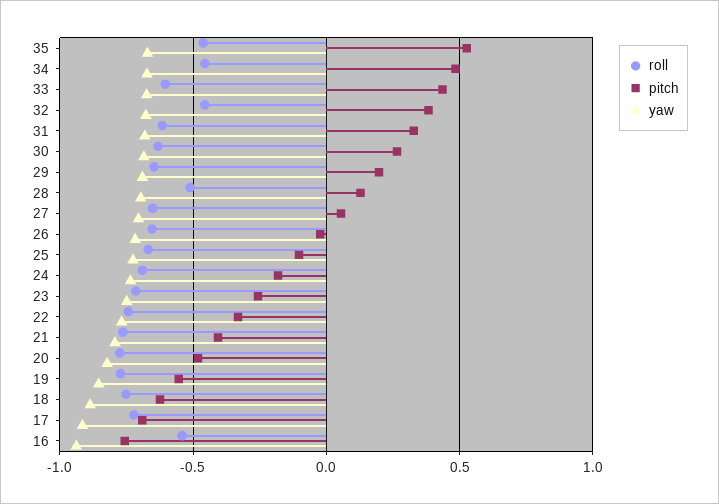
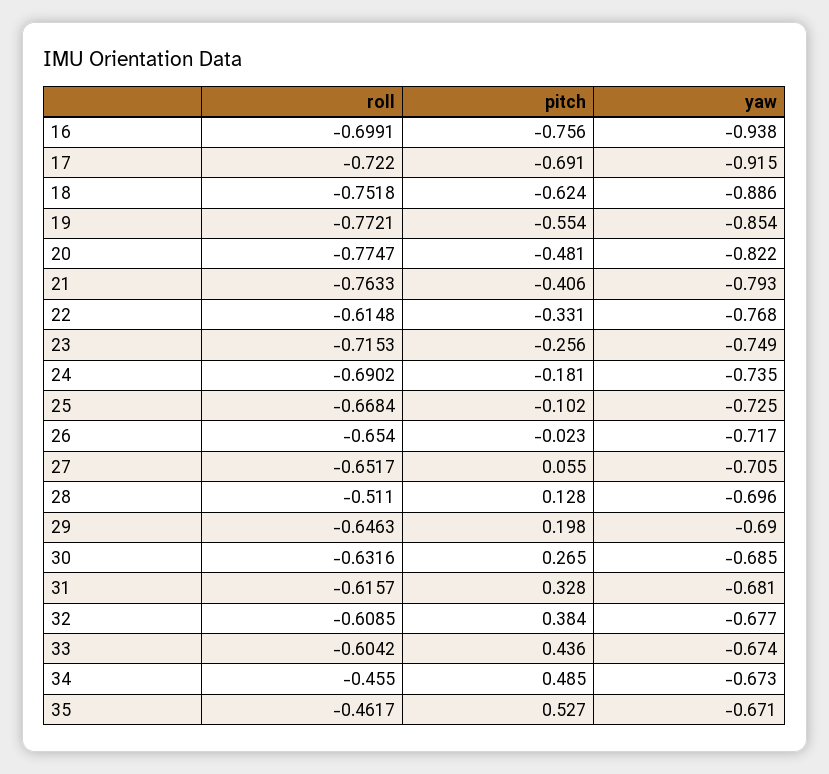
  {
    "roll": {
      "35": -0.4617,
      "34": -0.455,
      "33": -0.6042,
-     "32": -0.45,
+     "32": -0.6085,
      "31": -0.6157,
      "30": -0.6316,
      "29": -0.6463,
      "28": -0.511,
      "27": -0.6517,
      "26": -0.654,
      "25": -0.6684,
      "24": -0.6902,
      "23": -0.7153,
-     "22": -0.75,
+     "22": -0.6148,
      "21": -0.7633,
      "20": -0.7747,
      "19": -0.7721,
      "18": -0.7518,
      "17": -0.722,
-     "16": -0.55
+     "16": -0.6991
    },
    "pitch": {
      "35": 0.527,
      "34": 0.485,
      "33": 0.436,
      "32": 0.384,
      "31": 0.328,
      "30": 0.265,
      "29": 0.198,
      "28": 0.128,
      "27": 0.055,
      "26": -0.023,
      "25": -0.102,
      "24": -0.181,
      "23": -0.256,
      "22": -0.331,
      "21": -0.406,
      "20": -0.481,
      "19": -0.554,
      "18": -0.624,
      "17": -0.691,
      "16": -0.756
    },
    "yaw": {
      "35": -0.671,
      "34": -0.673,
      "33": -0.674,
      "32": -0.677,
      "31": -0.681,
      "30": -0.685,
      "29": -0.69,
      "28": -0.696,
      "27": -0.705,
      "26": -0.717,
      "25": -0.725,
      "24": -0.735,
      "23": -0.749,
      "22": -0.768,
      "21": -0.793,
      "20": -0.822,
      "19": -0.854,
      "18": -0.886,
      "17": -0.915,
      "16": -0.938
    }
  }

